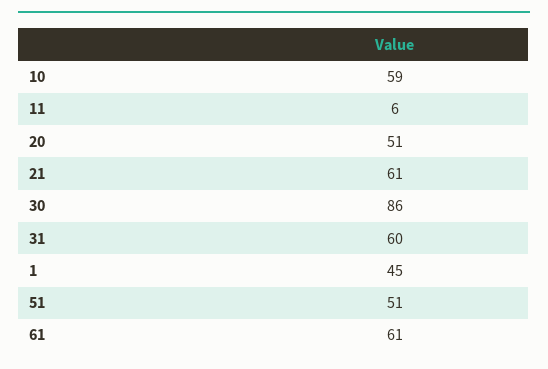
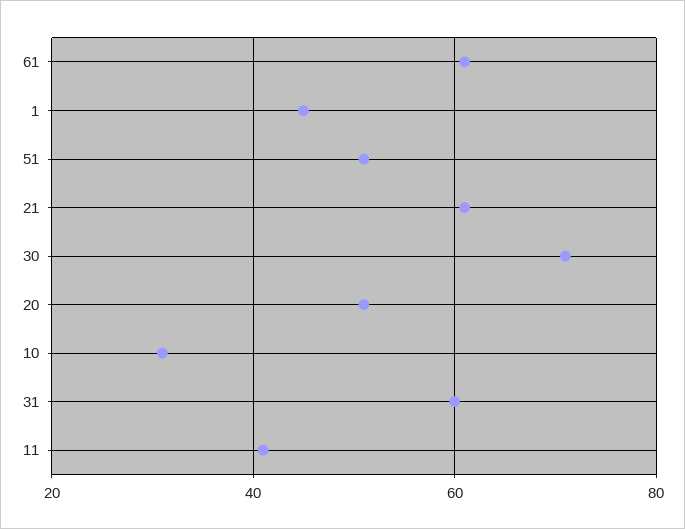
  {
-   "10": 59,
+   "10": 30,
-   "11": 6,
+   "11": 40,
    "20": 51,
    "21": 61,
-   "30": 86,
+   "30": 70,
    "31": 60,
    "1": 45,
    "51": 51,
    "61": 61
  }

